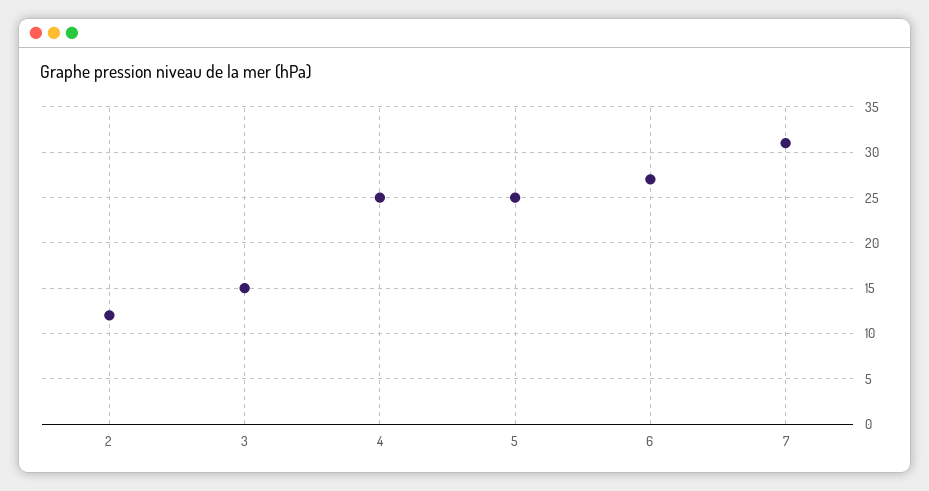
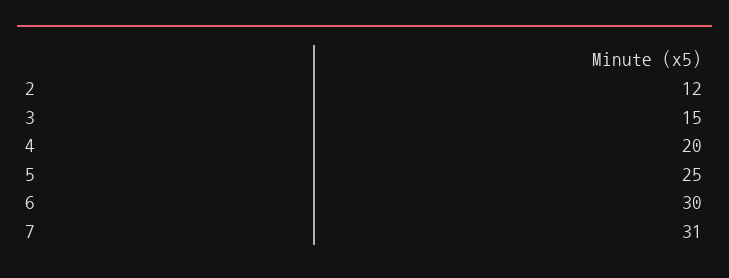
  {
    "2": 12,
    "3": 15,
-   "4": 25,
+   "4": 20,
    "5": 25,
-   "6": 27,
+   "6": 30,
    "7": 31
  }

